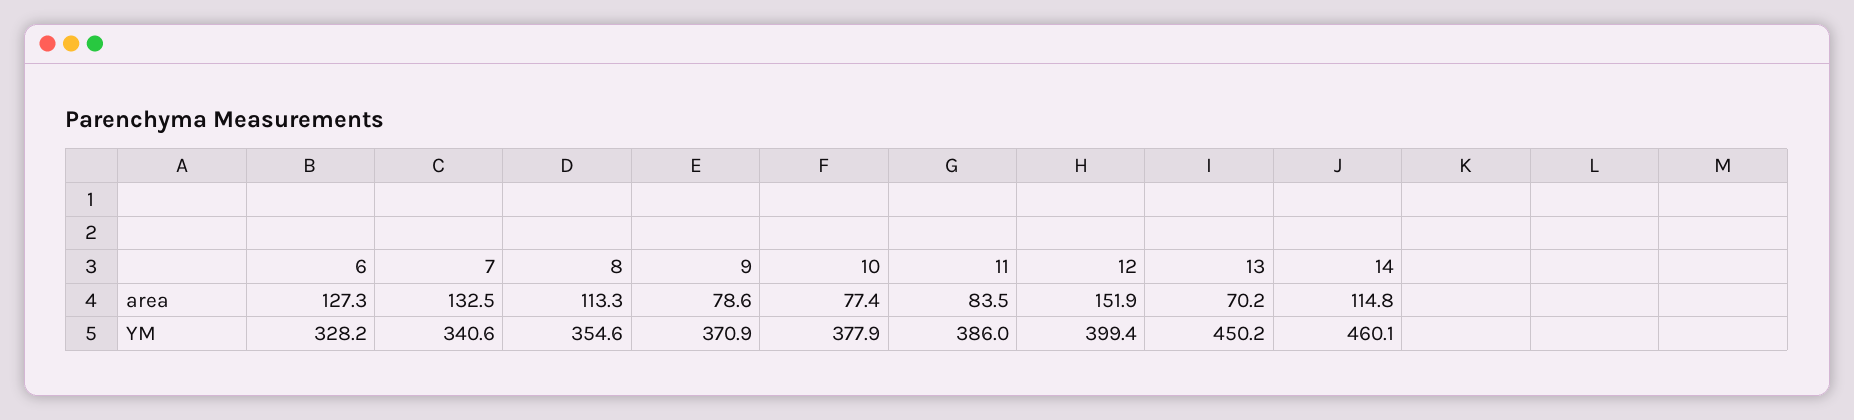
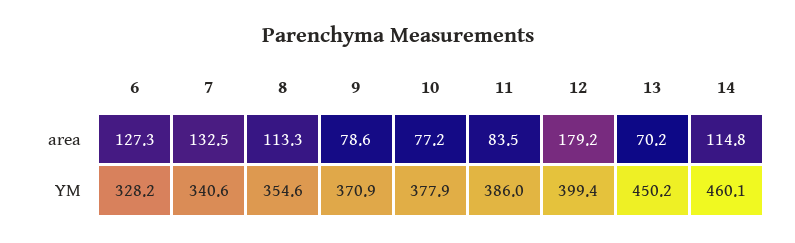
  {
    "6": {
      "area": 127.3,
      "YM": 328.2
    },
    "7": {
      "area": 132.5,
      "YM": 340.6
    },
    "8": {
      "area": 113.3,
      "YM": 354.6
    },
    "9": {
      "area": 78.6,
      "YM": 370.9
    },
    "10": {
-     "area": 77.4,
+     "area": 77.2,
      "YM": 377.9
    },
    "11": {
      "area": 83.5,
      "YM": 386
    },
    "12": {
-     "area": 151.9,
+     "area": 179.2,
      "YM": 399.4
    },
    "13": {
      "area": 70.2,
      "YM": 450.2
    },
    "14": {
      "area": 114.8,
      "YM": 460.1
    }
  }

